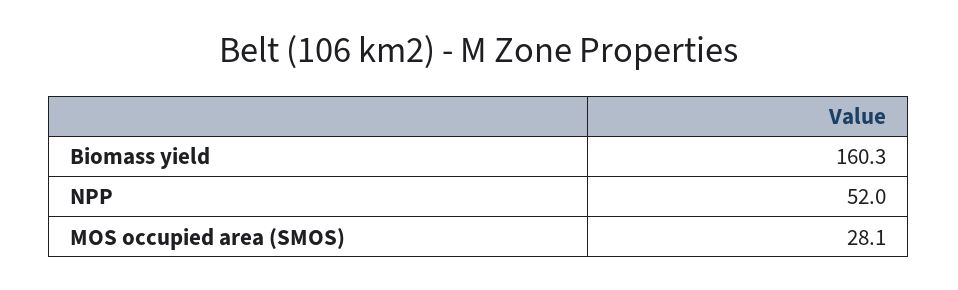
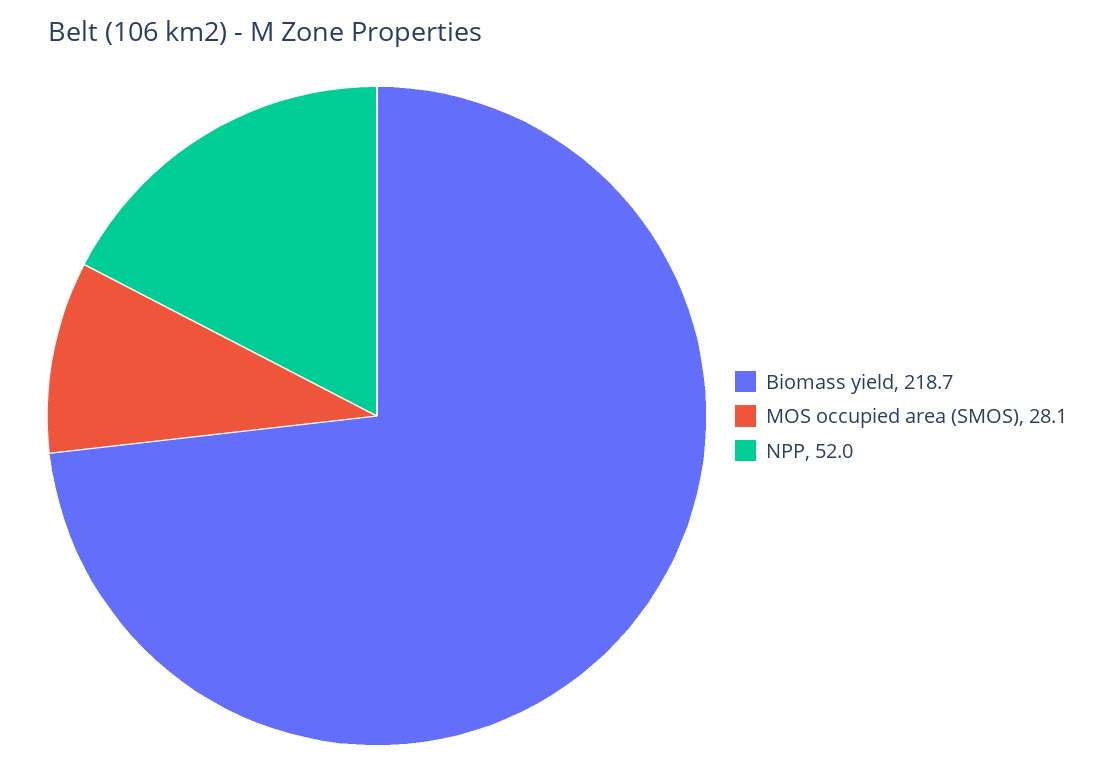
  {
-   "Biomass yield": 160.3,
+   "Biomass yield": 218.7,
    "NPP": 52,
    "MOS occupied area (SMOS)": 28.1
  }

